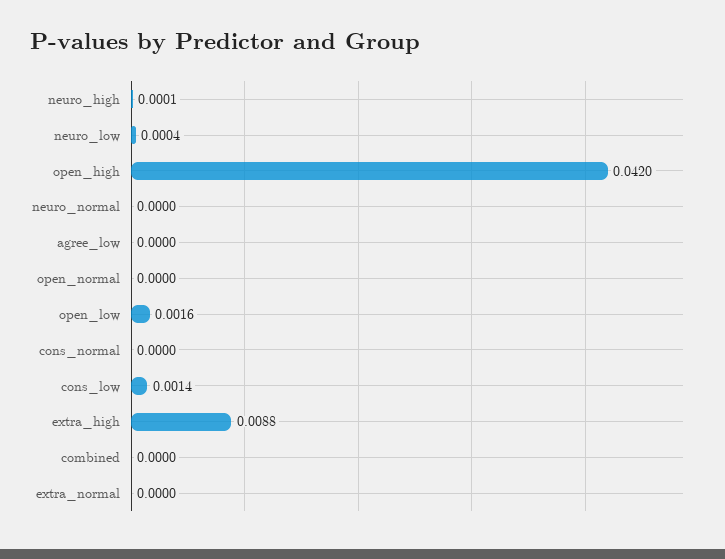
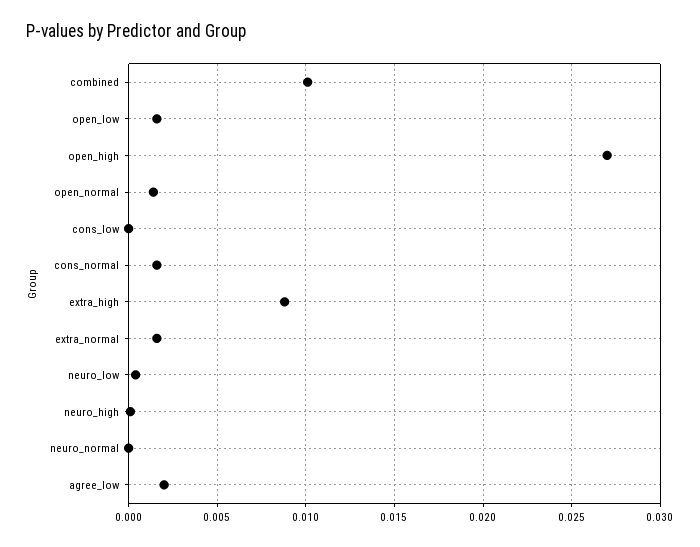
  {
    "neuro_high": 0.0001,
    "neuro_low": 0.0004,
-   "open_high": 0.042,
+   "open_high": 0.027,
    "neuro_normal": 0,
-   "agree_low": 0,
+   "agree_low": 0.002,
-   "open_normal": 0,
+   "open_normal": 0.0015,
    "open_low": 0.0016,
-   "cons_normal": 0,
+   "cons_normal": 0.0015,
-   "cons_low": 0.0014,
+   "cons_low": 0,
    "extra_high": 0.0088,
-   "combined": 0,
+   "combined": 0.01,
-   "extra_normal": 0
+   "extra_normal": 0.0015
  }

